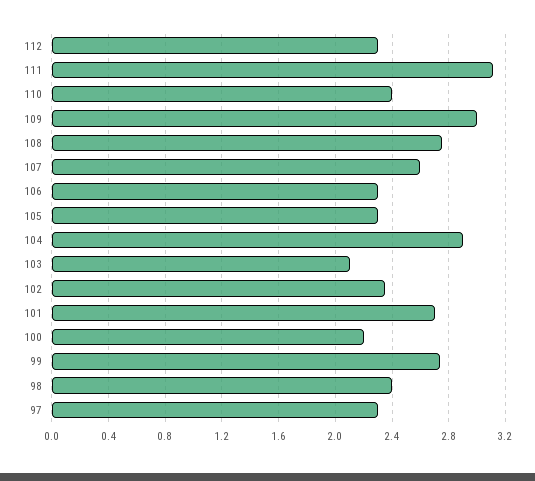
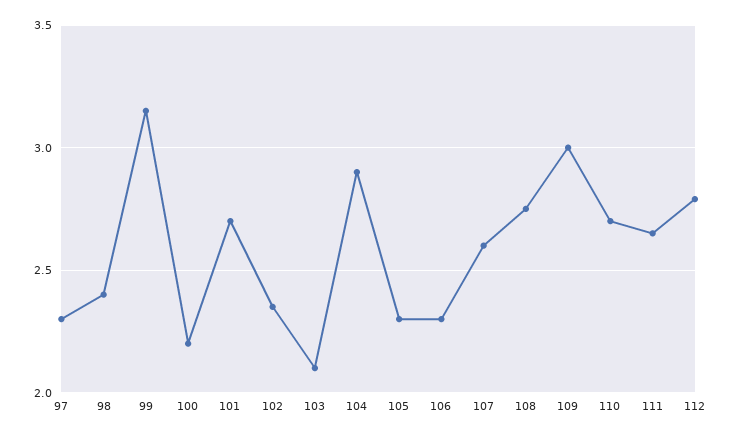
  {
-   "112": 2.3,
+   "112": 2.8,
-   "111": 3.1,
+   "111": 2.65,
-   "110": 2.4,
+   "110": 2.7,
    "109": 3,
    "108": 2.75,
    "107": 2.6,
    "106": 2.3,
    "105": 2.3,
    "104": 2.9,
    "103": 2.1,
    "102": 2.35,
    "101": 2.7,
    "100": 2.2,
-   "99": 2.75,
+   "99": 3.15,
    "98": 2.4,
    "97": 2.3
  }

